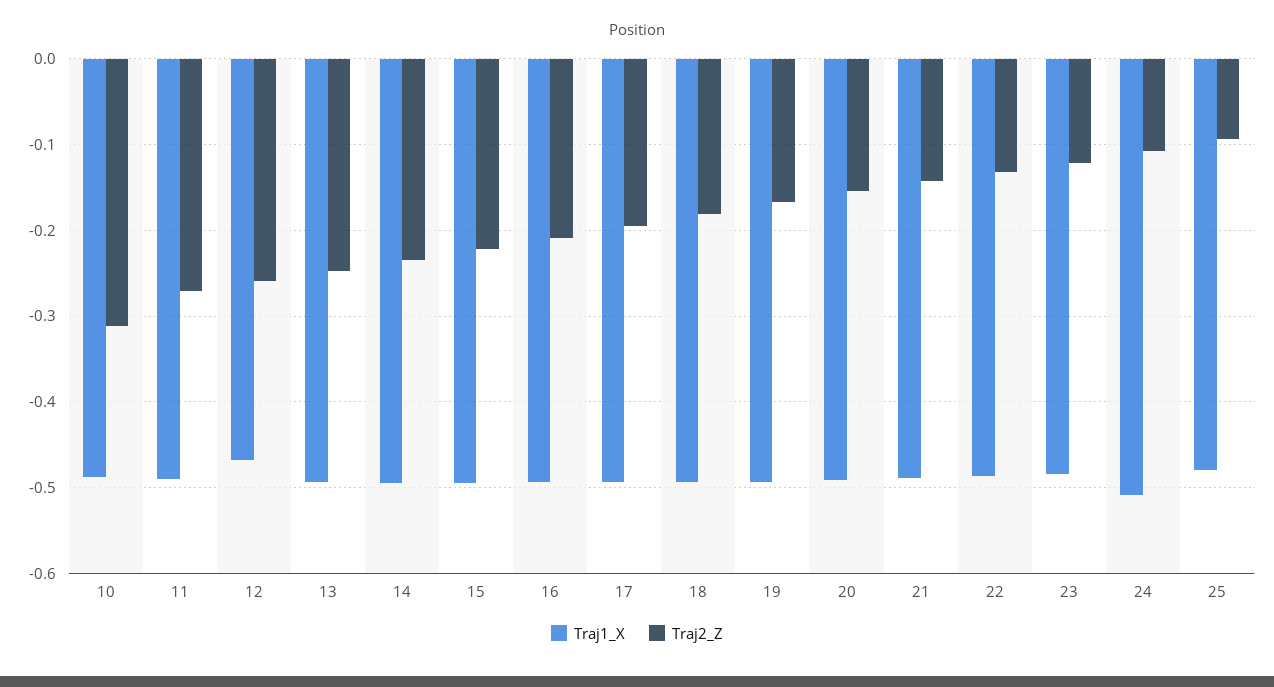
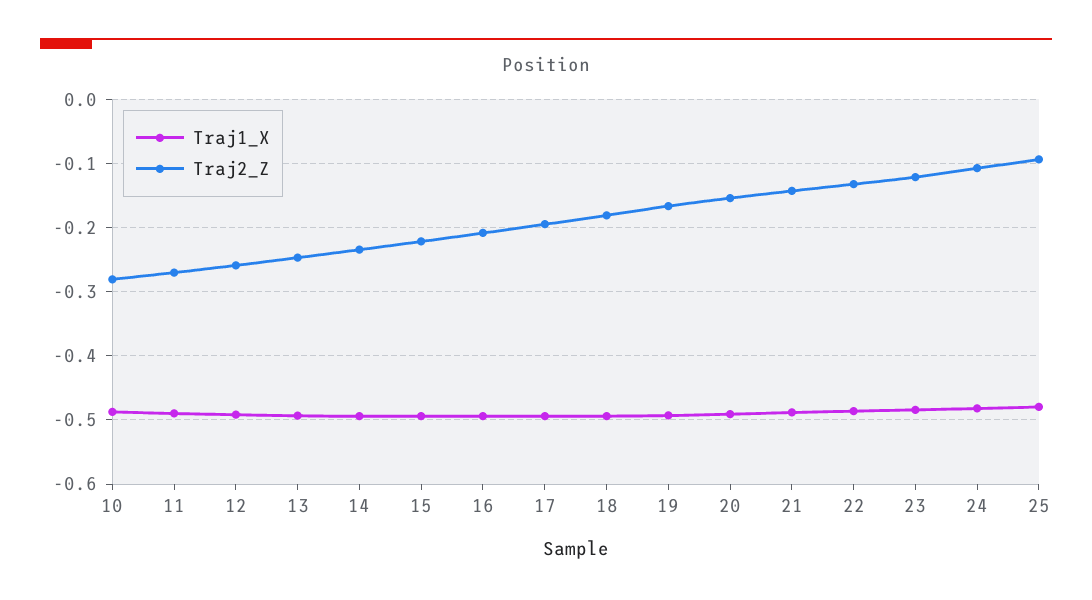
  {
    "Traj1_X": {
      "10": -0.49,
      "11": -0.49,
-     "12": -0.47,
+     "12": -0.49,
      "13": -0.49,
      "14": -0.49,
      "15": -0.49,
      "16": -0.49,
      "17": -0.49,
      "18": -0.49,
      "19": -0.49,
      "20": -0.49,
      "21": -0.49,
      "22": -0.49,
      "23": -0.48,
-     "24": -0.51,
+     "24": -0.48,
      "25": -0.48
    },
    "Traj2_Z": {
-     "10": -0.31,
+     "10": -0.28,
      "11": -0.27,
      "12": -0.26,
      "13": -0.25,
      "14": -0.23,
      "15": -0.22,
      "16": -0.21,
      "17": -0.19,
      "18": -0.18,
      "19": -0.17,
      "20": -0.15,
      "21": -0.14,
      "22": -0.13,
      "23": -0.12,
      "24": -0.11,
      "25": -0.09
    }
  }

